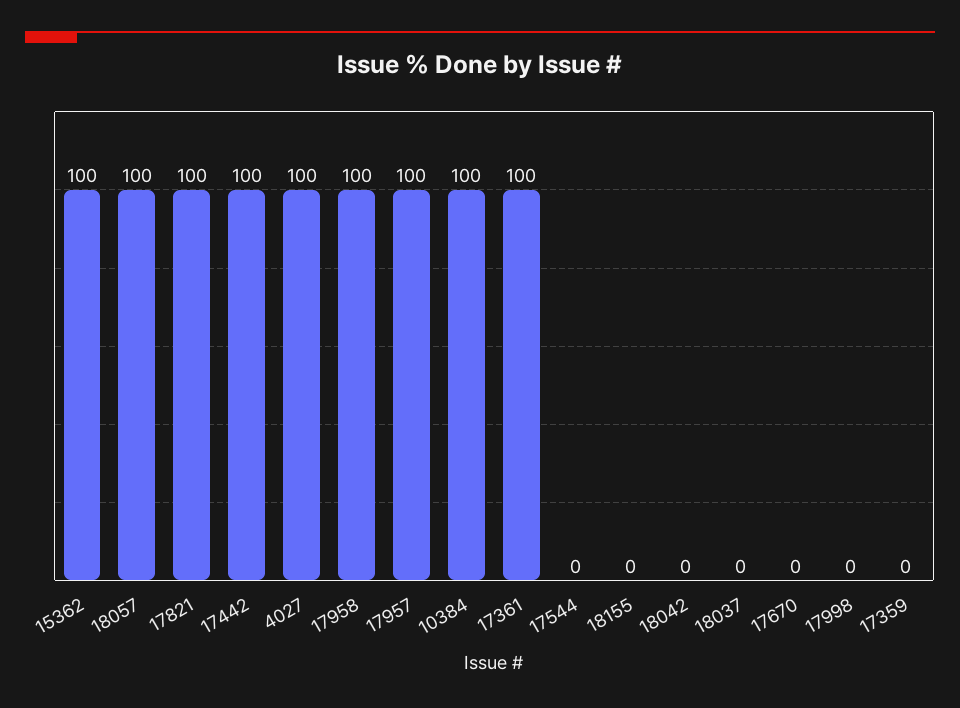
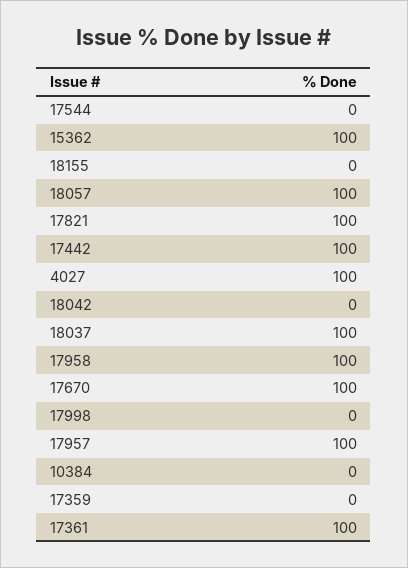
  {
    "15362": 100,
    "18057": 100,
    "17821": 100,
    "17442": 100,
    "4027": 100,
    "17958": 100,
    "17957": 100,
-   "10384": 100,
+   "10384": 0,
    "17361": 100,
    "17544": 0,
    "18155": 0,
    "18042": 0,
-   "18037": 0,
+   "18037": 100,
-   "17670": 0,
+   "17670": 100,
    "17998": 0,
    "17359": 0
  }

